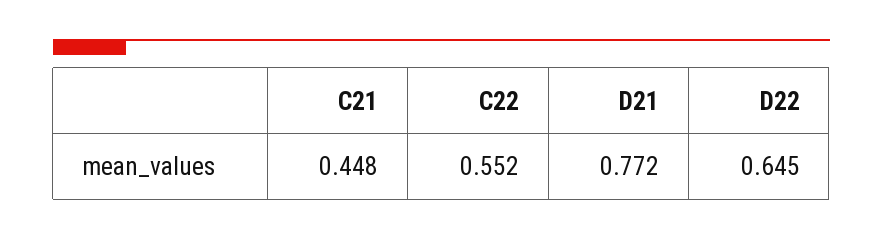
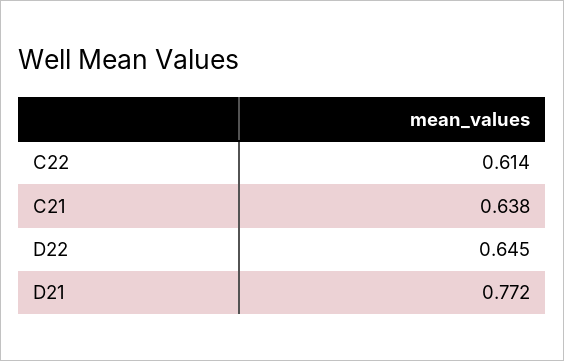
  {
-   "C21": 0.448,
+   "C21": 0.638,
-   "C22": 0.552,
+   "C22": 0.614,
    "D21": 0.772,
    "D22": 0.645
  }

